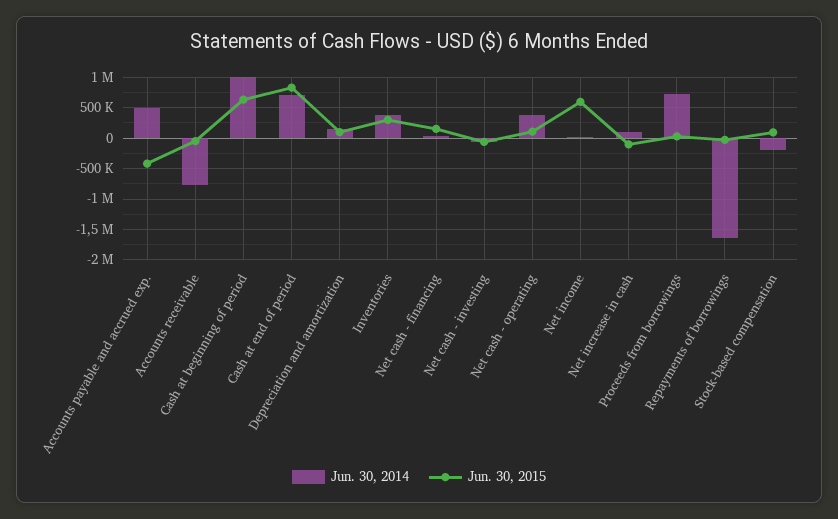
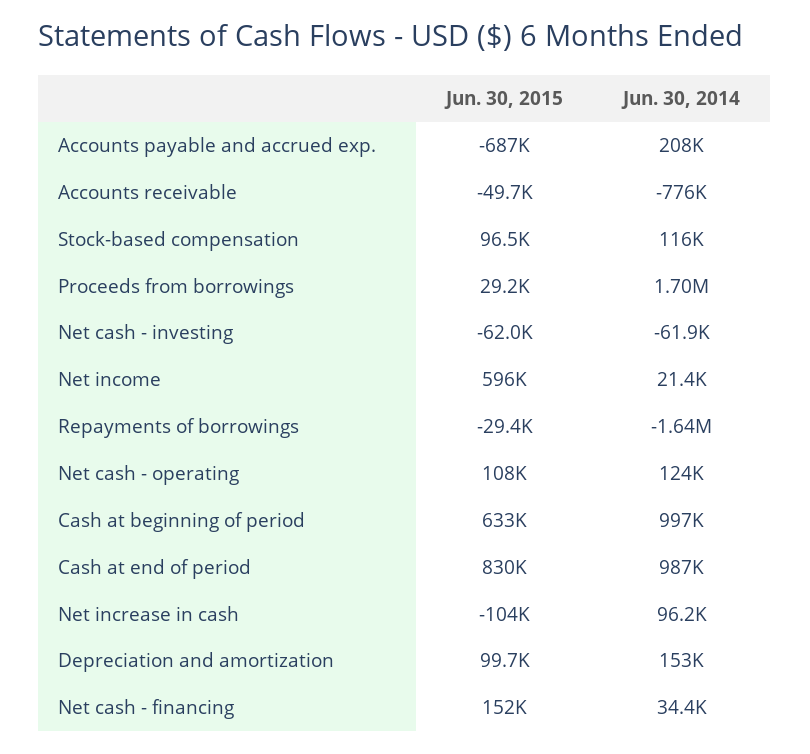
  {
    "Jun. 30, 2014": {
-     "Accounts payable and accrued exp.": 500000,
+     "Accounts payable and accrued exp.": 208000,
      "Accounts receivable": -776000,
      "Cash at beginning of period": 997000,
-     "Cash at end of period": 700000,
+     "Cash at end of period": 987000,
      "Depreciation and amortization": 153000,
-     "Inventories": 400000,
      "Net cash - financing": 34400,
      "Net cash - investing": -61900,
-     "Net cash - operating": 400000,
+     "Net cash - operating": 124000,
      "Net income": 21400,
      "Net increase in cash": 96200,
-     "Proceeds from borrowings": 700000,
+     "Proceeds from borrowings": 1700000,
      "Repayments of borrowings": -1640000,
-     "Stock-based compensation": -200000
+     "Stock-based compensation": 116000
    },
    "Jun. 30, 2015": {
-     "Accounts payable and accrued exp.": -400000,
+     "Accounts payable and accrued exp.": -687000,
      "Accounts receivable": -49700,
      "Cash at beginning of period": 633000,
      "Cash at end of period": 830000,
      "Depreciation and amortization": 99700,
-     "Inventories": 300000,
      "Net cash - financing": 152000,
      "Net cash - investing": -62000,
      "Net cash - operating": 108000,
      "Net income": 596000,
      "Net increase in cash": -104000,
      "Proceeds from borrowings": 29200,
      "Repayments of borrowings": -29400,
      "Stock-based compensation": 96500
    }
  }

